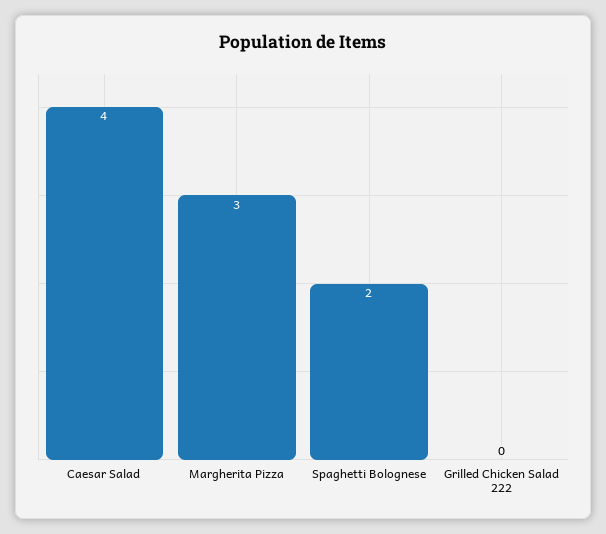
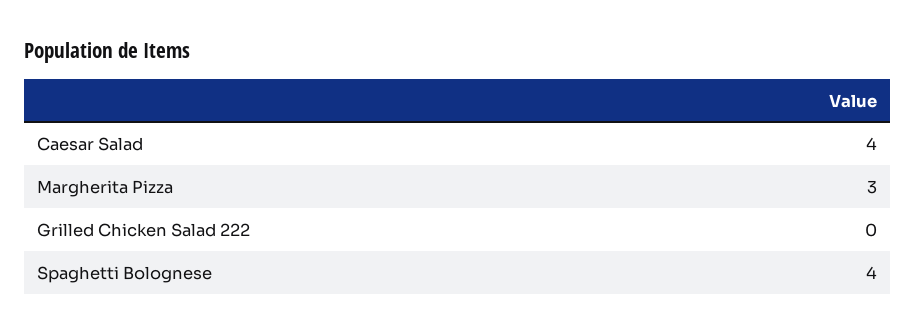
  {
    "Caesar Salad": 4,
    "Margherita Pizza": 3,
-   "Spaghetti Bolognese": 2,
+   "Spaghetti Bolognese": 4,
    "Grilled Chicken Salad 222": 0
  }

